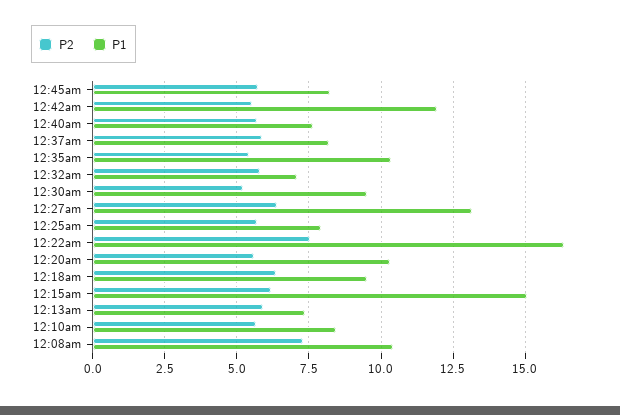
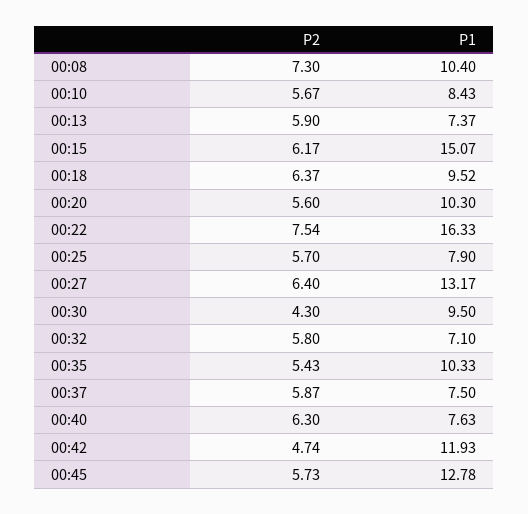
  {
    "P2": {
      "12:45am": 5.73,
-     "12:42am": 5.5,
+     "12:42am": 4.74,
-     "12:40am": 5.75,
+     "12:40am": 6.3,
      "12:37am": 5.87,
      "12:35am": 5.43,
      "12:32am": 5.8,
-     "12:30am": 5.25,
+     "12:30am": 4.3,
      "12:27am": 6.4,
      "12:25am": 5.7,
      "12:22am": 7.54,
      "12:20am": 5.6,
      "12:18am": 6.37,
      "12:15am": 6.17,
      "12:13am": 5.9,
      "12:10am": 5.67,
      "12:08am": 7.3
    },
    "P1": {
-     "12:45am": 8.25,
+     "12:45am": 12.78,
      "12:42am": 11.93,
      "12:40am": 7.63,
-     "12:37am": 8.25,
+     "12:37am": 7.5,
      "12:35am": 10.33,
      "12:32am": 7.1,
      "12:30am": 9.5,
      "12:27am": 13.17,
      "12:25am": 7.9,
      "12:22am": 16.33,
      "12:20am": 10.3,
      "12:18am": 9.52,
      "12:15am": 15.07,
      "12:13am": 7.37,
      "12:10am": 8.43,
      "12:08am": 10.4
    }
  }

